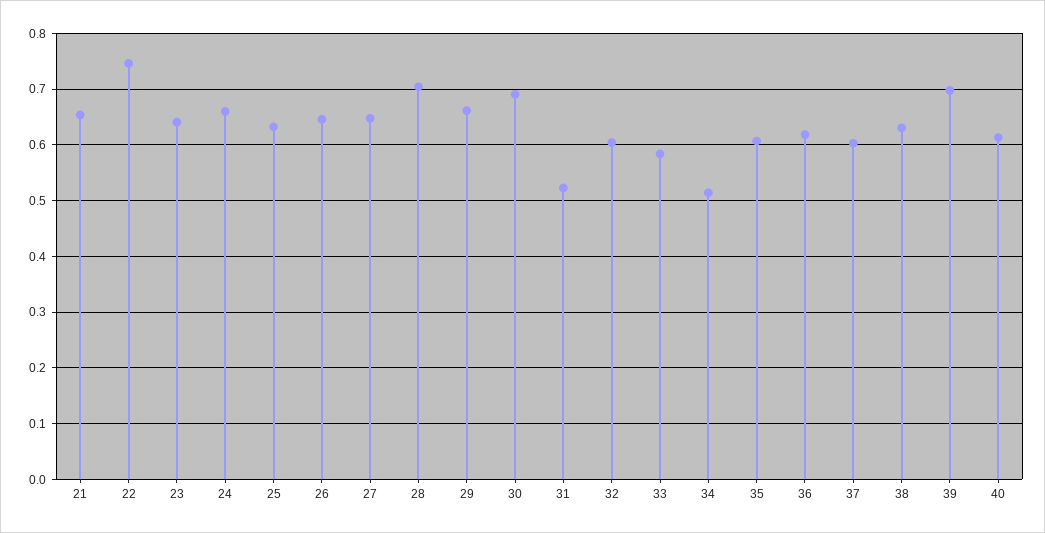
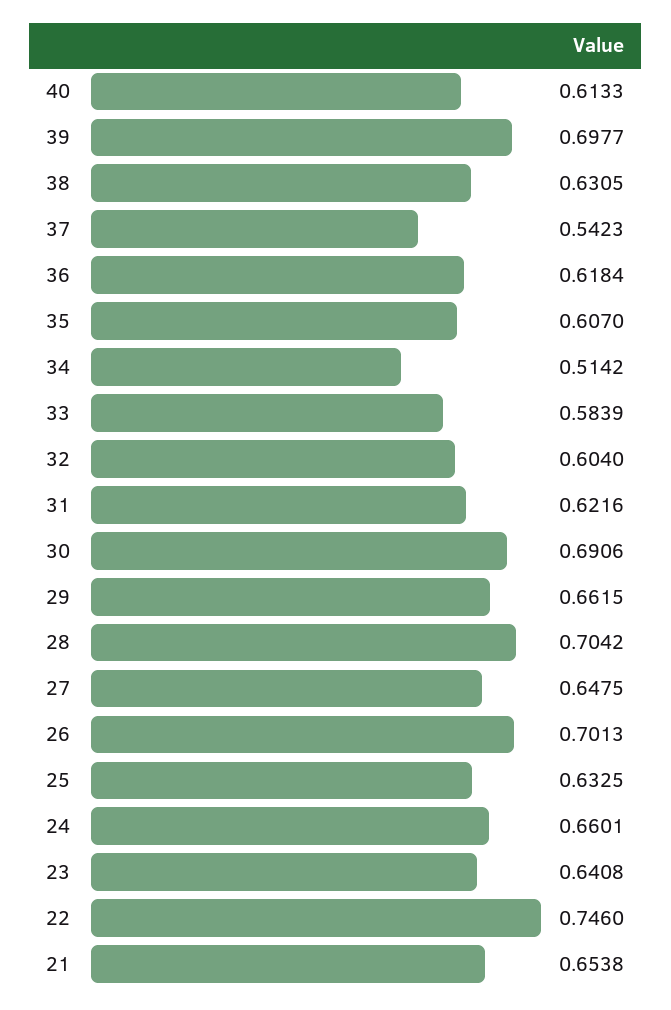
  {
    "21": 0.6538,
    "22": 0.746,
    "23": 0.6408,
    "24": 0.6601,
    "25": 0.6325,
-   "26": 0.64,
+   "26": 0.7013,
    "27": 0.6475,
    "28": 0.7042,
    "29": 0.6615,
    "30": 0.6906,
-   "31": 0.52,
+   "31": 0.6216,
    "32": 0.604,
    "33": 0.5839,
    "34": 0.5142,
    "35": 0.607,
    "36": 0.6184,
-   "37": 0.6,
+   "37": 0.5423,
    "38": 0.6305,
    "39": 0.6977,
    "40": 0.6133
  }

